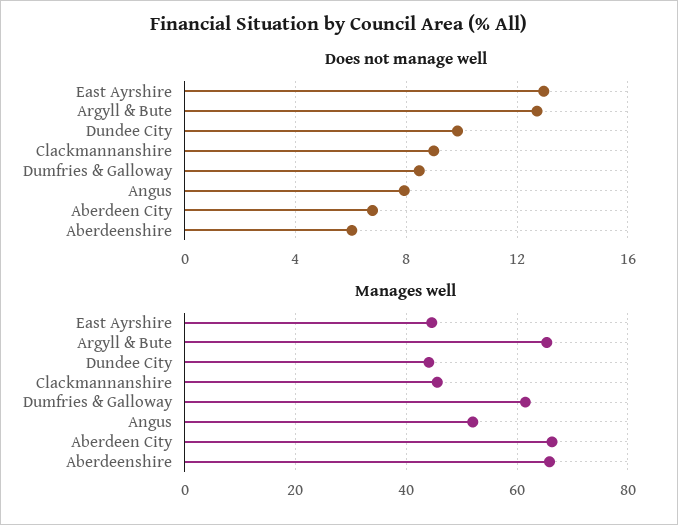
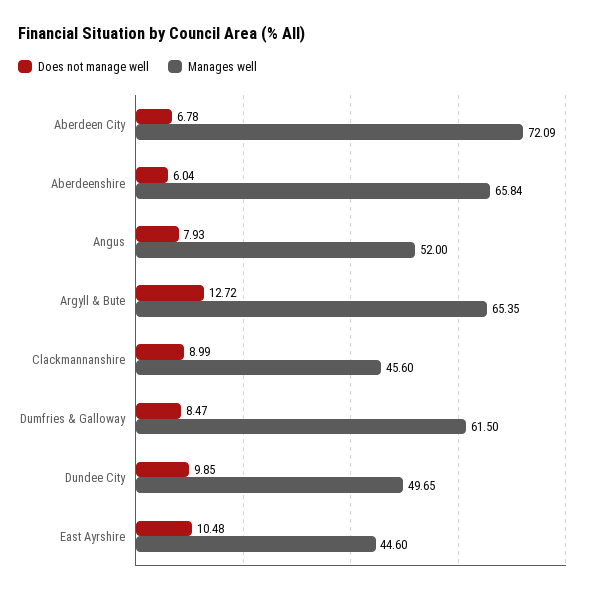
  {
    "Does not manage well": {
-     "East Ayrshire": 13,
+     "East Ayrshire": 10.48,
      "Argyll & Bute": 12.72,
      "Dundee City": 9.85,
      "Clackmannanshire": 8.99,
      "Dumfries & Galloway": 8.47,
      "Angus": 7.93,
      "Aberdeen City": 6.78,
      "Aberdeenshire": 6.04
    },
    "Manages well": {
      "East Ayrshire": 44.6,
      "Argyll & Bute": 65.35,
-     "Dundee City": 44,
+     "Dundee City": 49.65,
      "Clackmannanshire": 45.6,
      "Dumfries & Galloway": 61.5,
      "Angus": 52,
-     "Aberdeen City": 66,
+     "Aberdeen City": 72.09,
      "Aberdeenshire": 65.84
    }
  }

